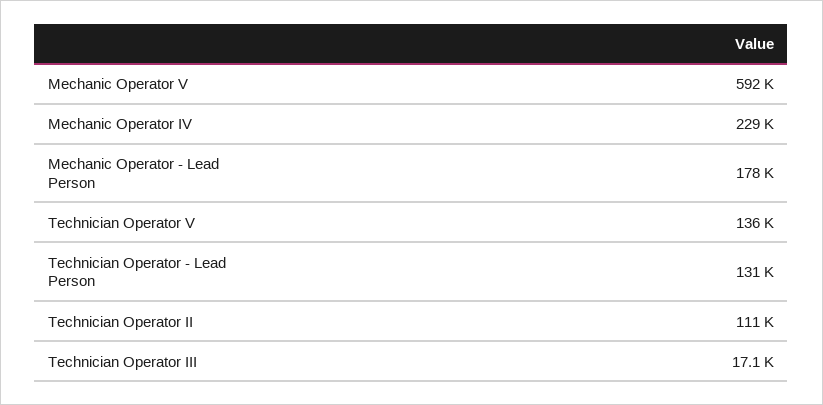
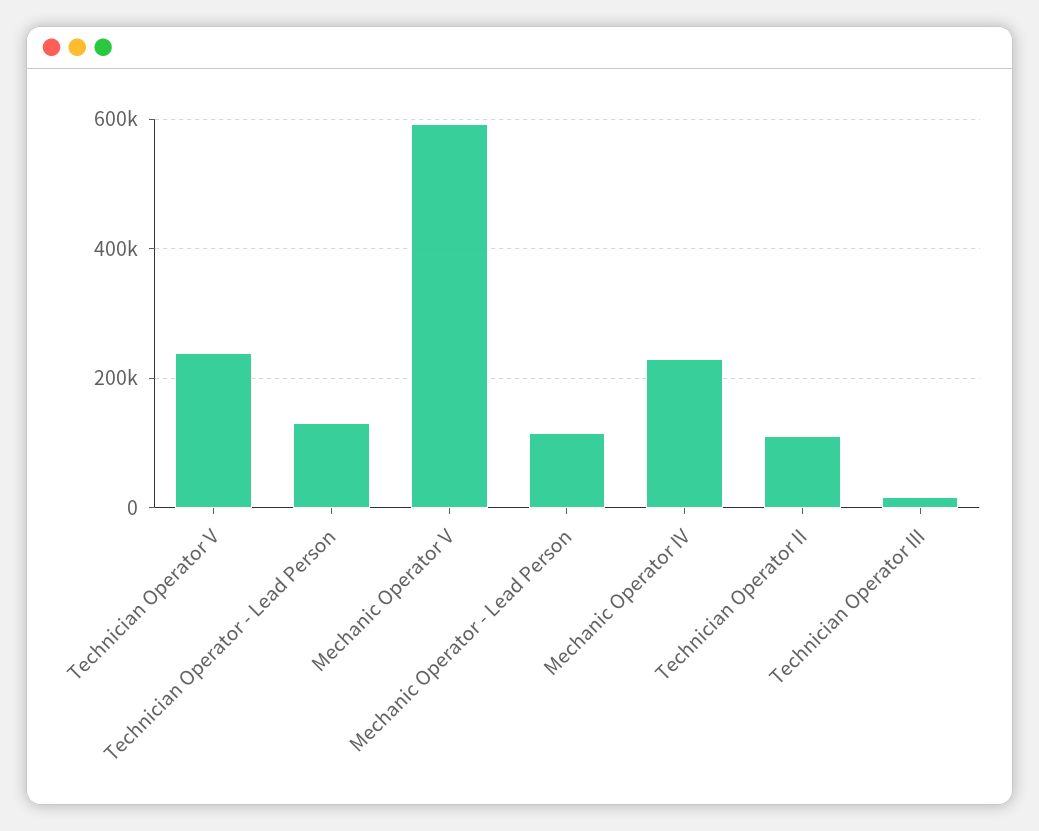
  {
    "Mechanic Operator V": 592000,
    "Mechanic Operator IV": 229000,
-   "Mechanic Operator - Lead Person": 178000,
+   "Mechanic Operator - Lead Person": 120000,
-   "Technician Operator V": 136000,
+   "Technician Operator V": 240000,
    "Technician Operator - Lead Person": 131000,
    "Technician Operator II": 111000,
    "Technician Operator III": 17100
  }

